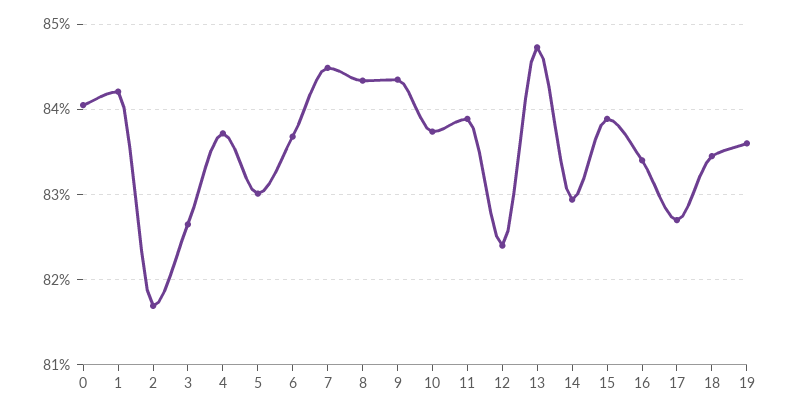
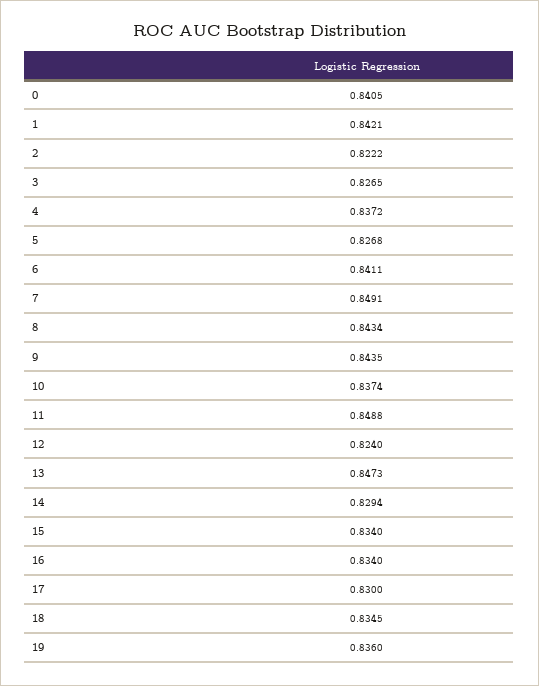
  {
    "0": 0.8405,
    "1": 0.8421,
-   "2": 0.817,
+   "2": 0.8222,
    "3": 0.8265,
    "4": 0.8372,
-   "5": 0.83,
+   "5": 0.8268,
-   "6": 0.837,
+   "6": 0.8411,
-   "7": 0.845,
+   "7": 0.8491,
    "8": 0.8434,
    "9": 0.8435,
    "10": 0.8374,
-   "11": 0.839,
+   "11": 0.8488,
    "12": 0.824,
    "13": 0.8473,
    "14": 0.8294,
-   "15": 0.839,
+   "15": 0.834,
    "16": 0.834,
-   "17": 0.827,
+   "17": 0.83,
    "18": 0.8345,
    "19": 0.836
  }

